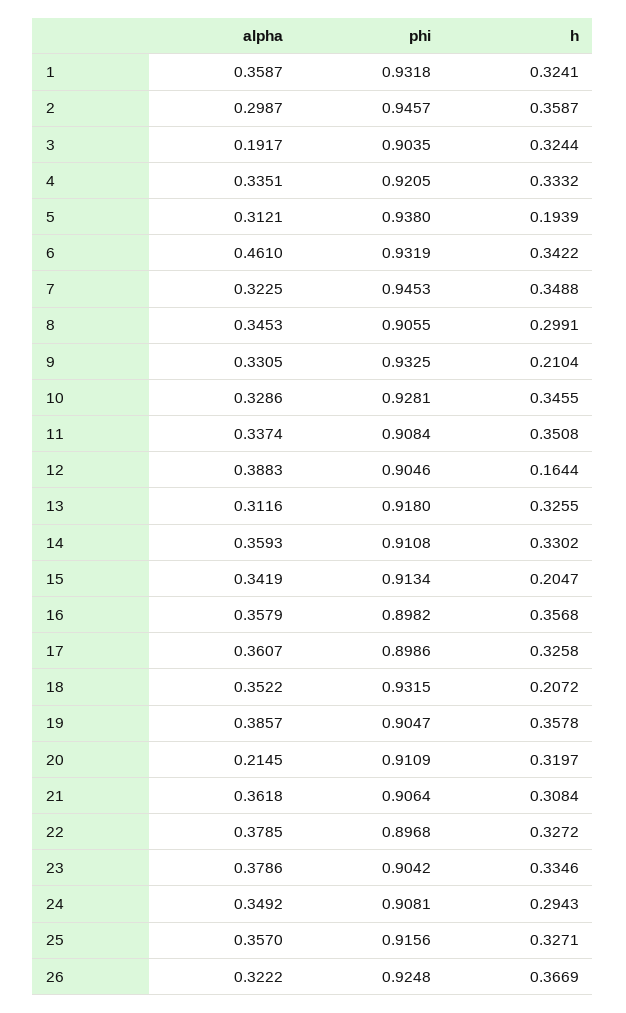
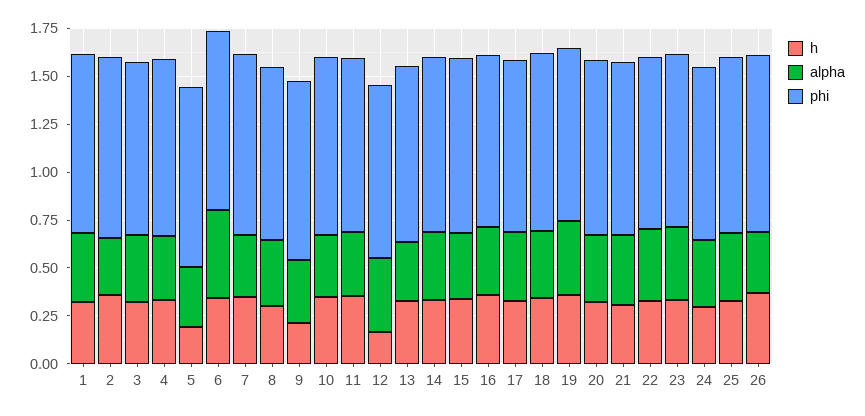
  {
    "alpha": {
      "1": 0.3587,
      "2": 0.2987,
-     "3": 0.1917,
+     "3": 0.35,
      "4": 0.3351,
      "5": 0.3121,
      "6": 0.461,
      "7": 0.3225,
      "8": 0.3453,
      "9": 0.3305,
      "10": 0.3286,
      "11": 0.3374,
      "12": 0.3883,
      "13": 0.3116,
      "14": 0.3593,
      "15": 0.3419,
      "16": 0.3579,
      "17": 0.3607,
      "18": 0.3522,
      "19": 0.3857,
-     "20": 0.2145,
+     "20": 0.35,
      "21": 0.3618,
      "22": 0.3785,
      "23": 0.3786,
      "24": 0.3492,
      "25": 0.357,
      "26": 0.3222
    },
    "phi": {
      "1": 0.9318,
      "2": 0.9457,
      "3": 0.9035,
      "4": 0.9205,
      "5": 0.938,
      "6": 0.9319,
      "7": 0.9453,
      "8": 0.9055,
      "9": 0.9325,
      "10": 0.9281,
      "11": 0.9084,
      "12": 0.9046,
      "13": 0.918,
      "14": 0.9108,
      "15": 0.9134,
      "16": 0.8982,
      "17": 0.8986,
      "18": 0.9315,
      "19": 0.9047,
      "20": 0.9109,
      "21": 0.9064,
      "22": 0.8968,
      "23": 0.9042,
      "24": 0.9081,
      "25": 0.9156,
      "26": 0.9248
    },
    "h": {
      "1": 0.3241,
      "2": 0.3587,
      "3": 0.3244,
      "4": 0.3332,
      "5": 0.1939,
      "6": 0.3422,
      "7": 0.3488,
      "8": 0.2991,
      "9": 0.2104,
      "10": 0.3455,
      "11": 0.3508,
      "12": 0.1644,
      "13": 0.3255,
      "14": 0.3302,
-     "15": 0.2047,
+     "15": 0.35,
      "16": 0.3568,
      "17": 0.3258,
-     "18": 0.2072,
+     "18": 0.35,
      "19": 0.3578,
      "20": 0.3197,
      "21": 0.3084,
      "22": 0.3272,
      "23": 0.3346,
      "24": 0.2943,
      "25": 0.3271,
      "26": 0.3669
    }
  }

